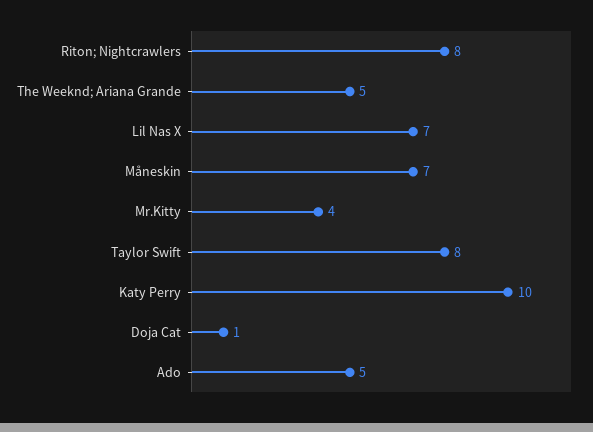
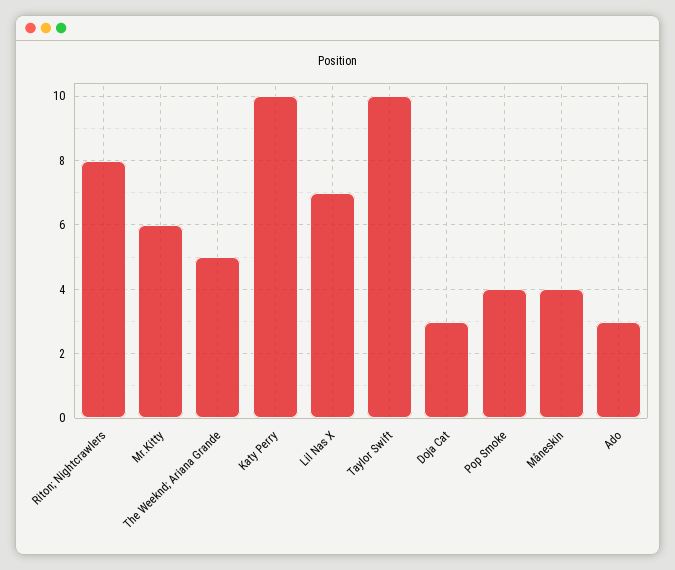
  {
    "Riton; Nightcrawlers": 8,
    "The Weeknd; Ariana Grande": 5,
    "Lil Nas X": 7,
-   "Måneskin": 7,
+   "Måneskin": 4,
-   "Mr.Kitty": 4,
+   "Mr.Kitty": 6,
-   "Taylor Swift": 8,
+   "Taylor Swift": 10,
    "Katy Perry": 10,
-   "Doja Cat": 1,
+   "Doja Cat": 3,
-   "Ado": 5
+   "Ado": 3,
+   "Pop Smoke": 4
  }

